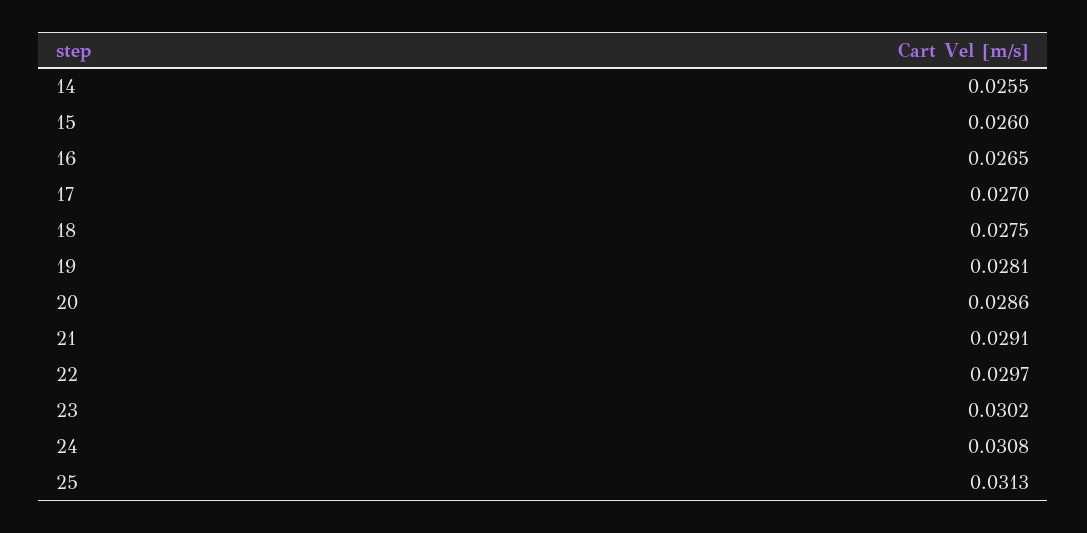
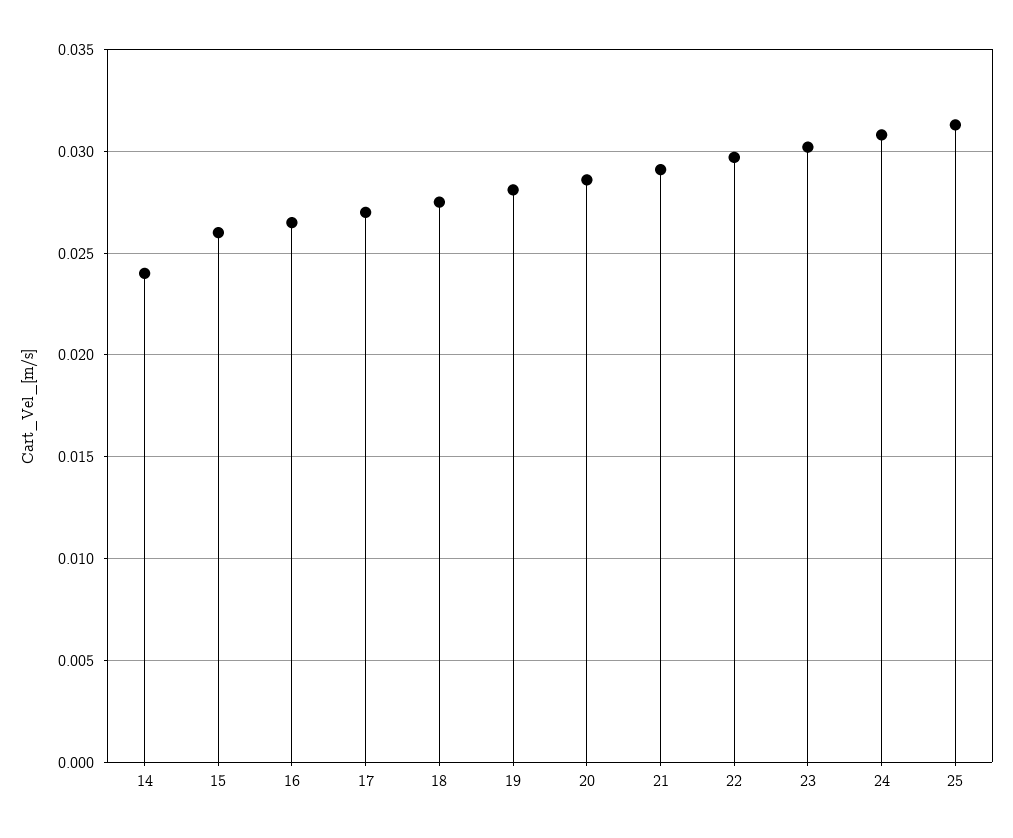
  {
-   "14": 0.0255,
+   "14": 0.024,
    "15": 0.026,
    "16": 0.0265,
    "17": 0.027,
    "18": 0.0275,
    "19": 0.0281,
    "20": 0.0286,
    "21": 0.0291,
    "22": 0.0297,
    "23": 0.0302,
    "24": 0.0308,
    "25": 0.0313
  }

